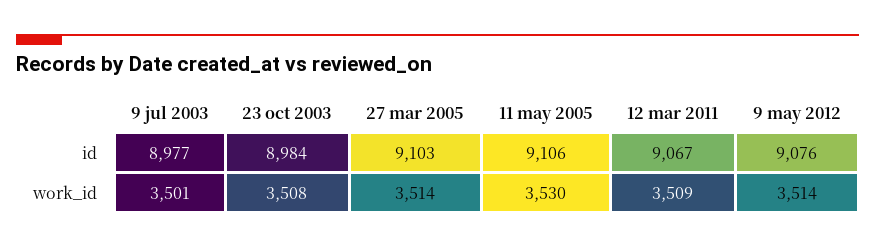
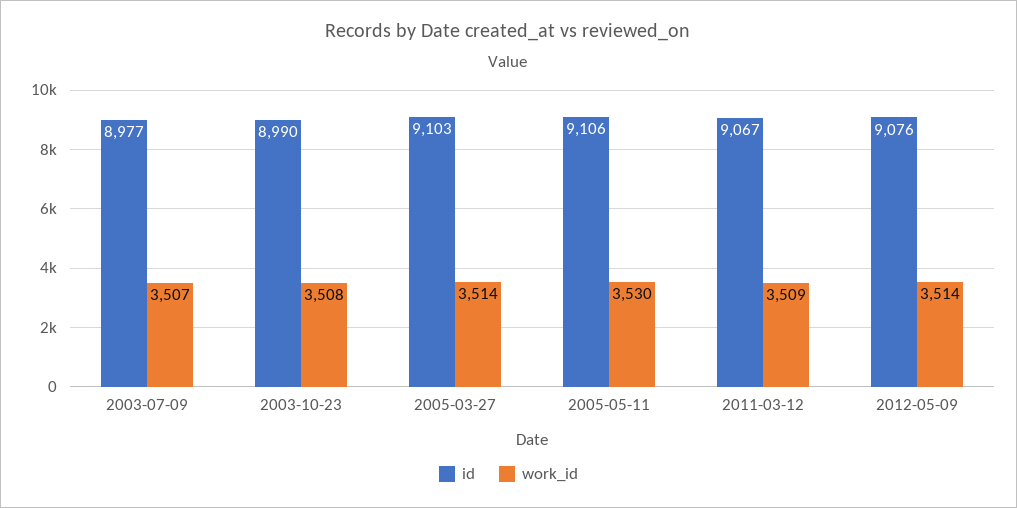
  {
    "id": {
      "9 jul 2003": 8977,
-     "23 oct 2003": 8984,
+     "23 oct 2003": 8990,
      "27 mar 2005": 9103,
      "11 may 2005": 9106,
      "12 mar 2011": 9067,
      "9 may 2012": 9076
    },
    "work_id": {
-     "9 jul 2003": 3501,
+     "9 jul 2003": 3507,
      "23 oct 2003": 3508,
      "27 mar 2005": 3514,
      "11 may 2005": 3530,
      "12 mar 2011": 3509,
      "9 may 2012": 3514
    }
  }

